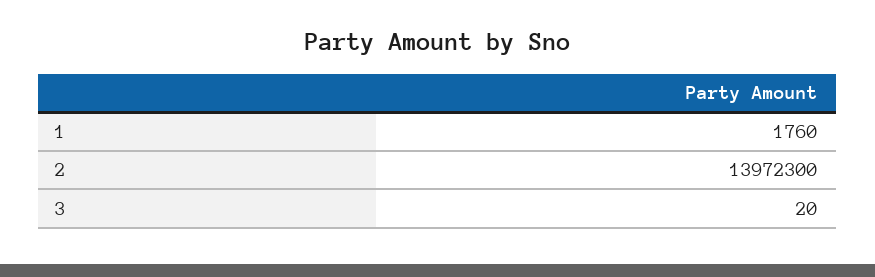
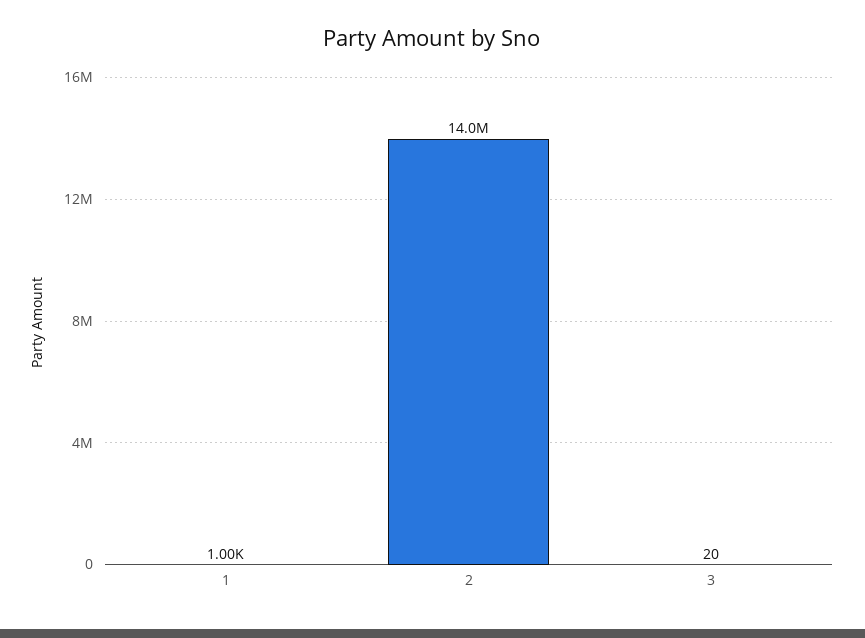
  {
-   "1": 1760,
+   "1": 1000,
    "2": 13972300,
    "3": 20
  }

